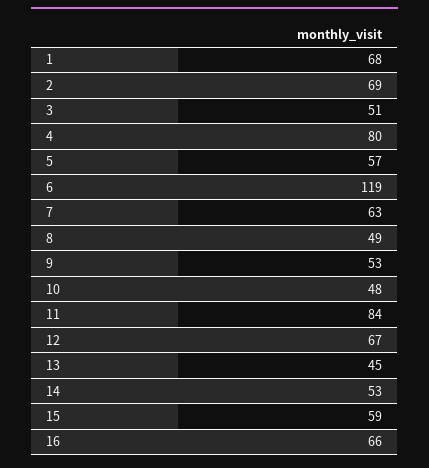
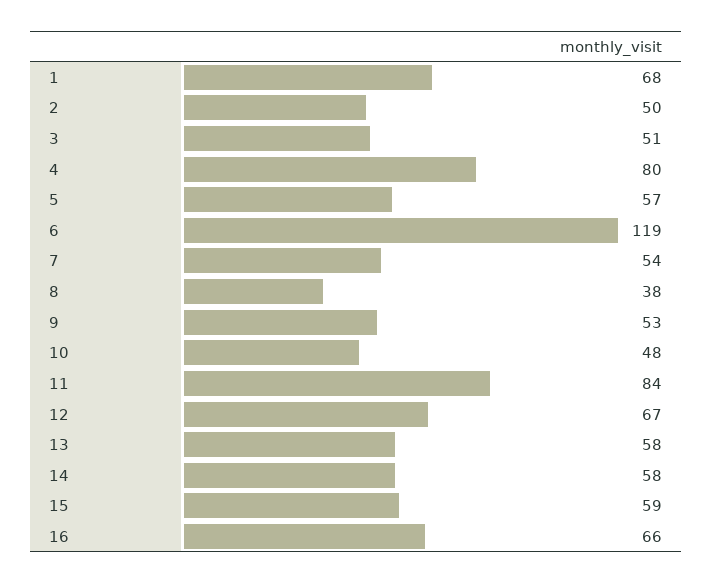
  {
    "1": 68,
-   "2": 69,
+   "2": 50,
    "3": 51,
    "4": 80,
    "5": 57,
    "6": 119,
-   "7": 63,
+   "7": 54,
-   "8": 49,
+   "8": 38,
    "9": 53,
    "10": 48,
    "11": 84,
    "12": 67,
-   "13": 45,
+   "13": 58,
-   "14": 53,
+   "14": 58,
    "15": 59,
    "16": 66
  }

